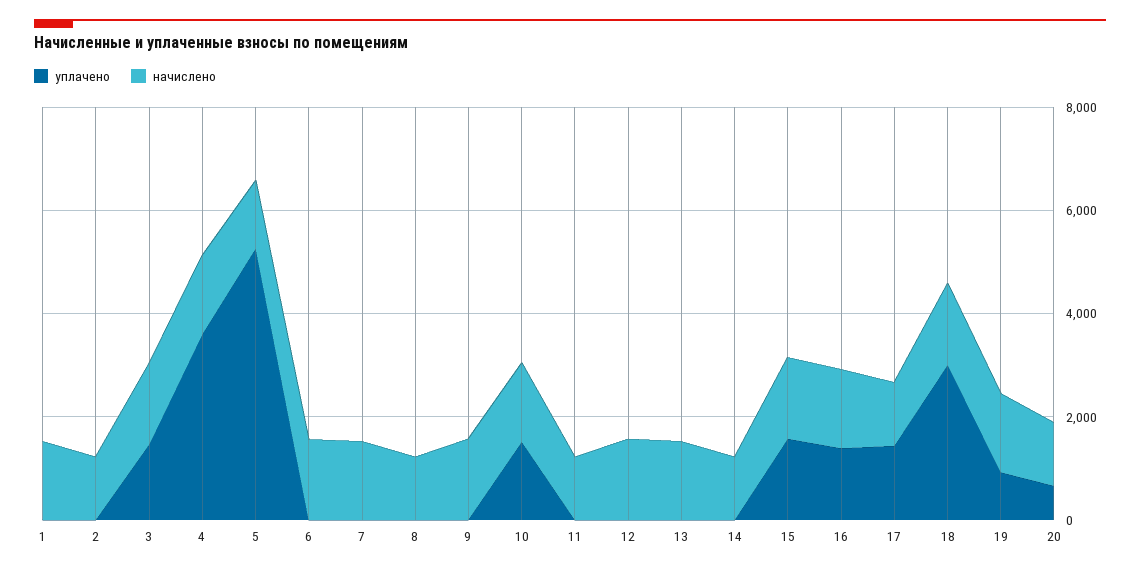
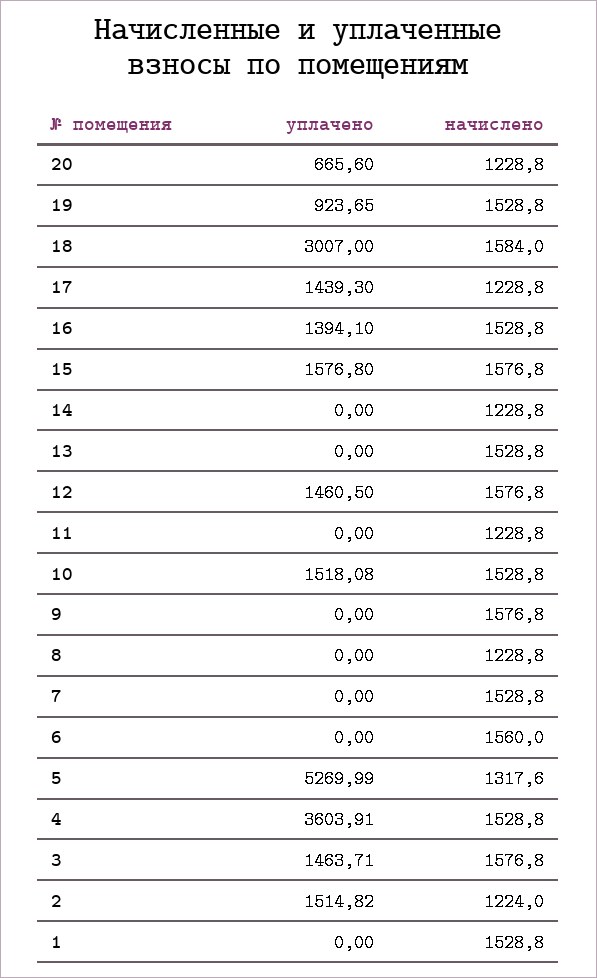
  {
    "уплачено": {
      "1": 0,
-     "2": 0,
+     "2": 1514.82,
      "3": 1463.71,
      "4": 3603.91,
      "5": 5269.99,
      "6": 0,
      "7": 0,
      "8": 0,
      "9": 0,
      "10": 1518.08,
      "11": 0,
-     "12": 0,
+     "12": 1460.5,
      "13": 0,
      "14": 0,
      "15": 1576.8,
      "16": 1394.1,
      "17": 1439.3,
      "18": 3007,
      "19": 923.65,
      "20": 665.6
    },
    "начислено": {
      "1": 1528.8,
      "2": 1224,
      "3": 1576.8,
      "4": 1528.8,
      "5": 1317.6,
      "6": 1560,
      "7": 1528.8,
      "8": 1228.8,
      "9": 1576.8,
      "10": 1528.8,
      "11": 1228.8,
      "12": 1576.8,
      "13": 1528.8,
      "14": 1228.8,
      "15": 1576.8,
      "16": 1528.8,
      "17": 1228.8,
      "18": 1584,
      "19": 1528.8,
      "20": 1228.8
    }
  }

